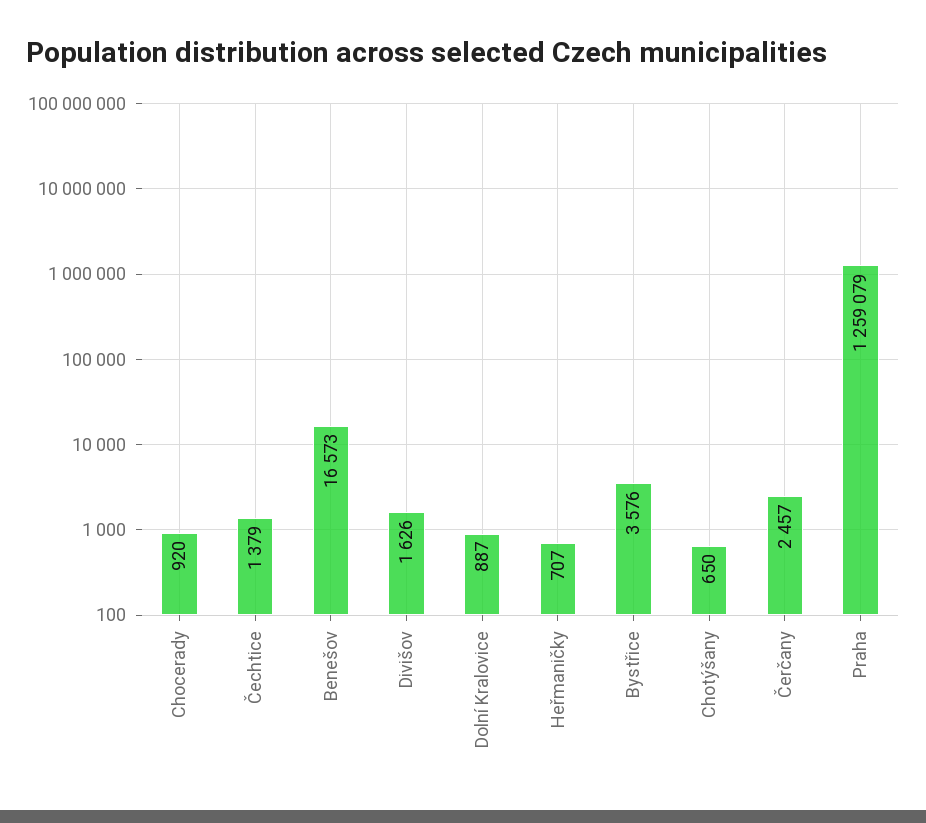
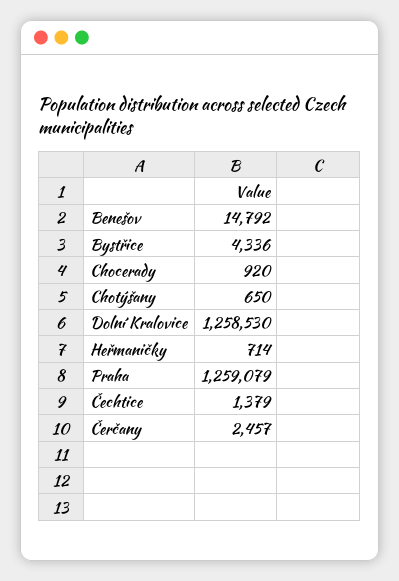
  {
    "Chocerady": 920,
    "Čechtice": 1379,
-   "Benešov": 16573,
+   "Benešov": 14792,
-   "Divišov": 1626,
-   "Dolní Kralovice": 887,
+   "Dolní Kralovice": 1258530,
-   "Heřmaničky": 707,
+   "Heřmaničky": 714,
-   "Bystřice": 3576,
+   "Bystřice": 4336,
    "Chotýšany": 650,
    "Čerčany": 2457,
    "Praha": 1259079
  }

